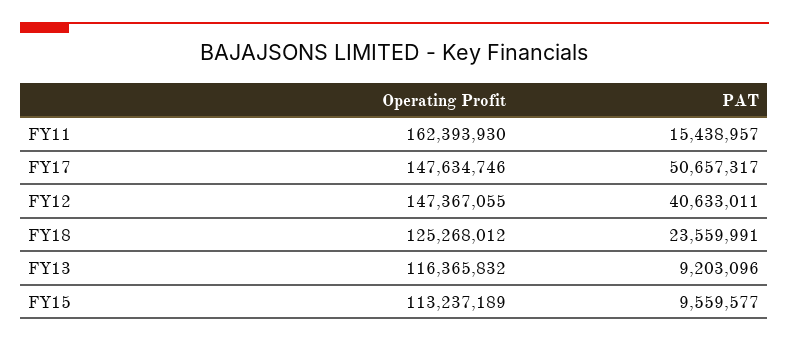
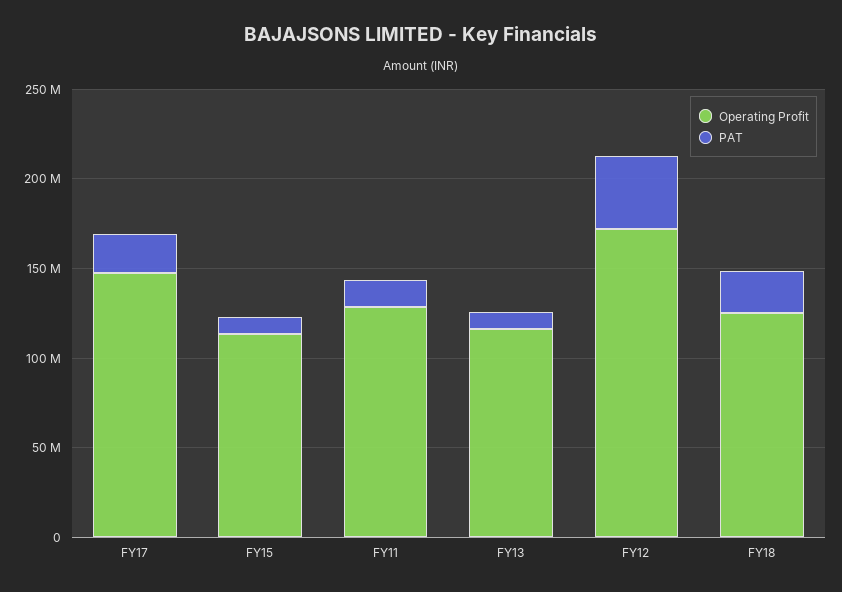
  {
    "Operating Profit": {
-     "FY11": 162393930,
+     "FY11": 130000000,
      "FY17": 147634746,
-     "FY12": 147367055,
+     "FY12": 170000000,
      "FY18": 125268012,
      "FY13": 116365832,
      "FY15": 113237189
    },
    "PAT": {
      "FY11": 15438957,
-     "FY17": 50657317,
+     "FY17": 20000000,
      "FY12": 40633011,
      "FY18": 23559991,
      "FY13": 9203096,
      "FY15": 9559577
    }
  }

